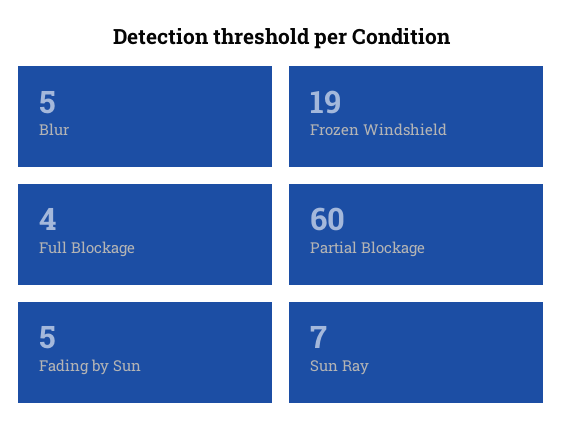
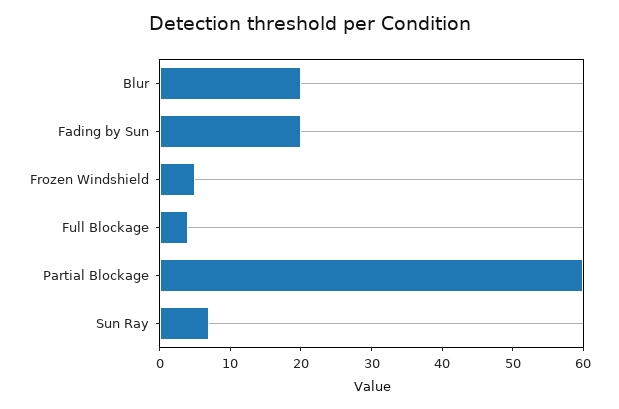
  {
-   "Blur": 5,
+   "Blur": 20,
-   "Frozen Windshield": 19,
+   "Frozen Windshield": 5,
    "Full Blockage": 4,
    "Partial Blockage": 60,
-   "Fading by Sun": 5,
+   "Fading by Sun": 20,
    "Sun Ray": 7
  }

